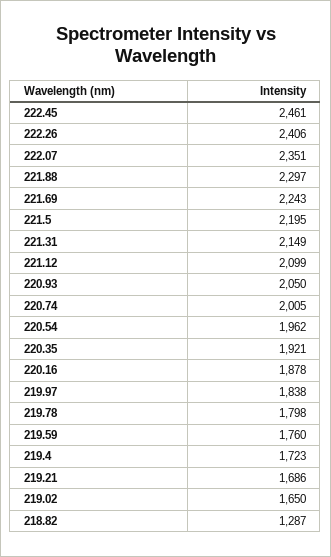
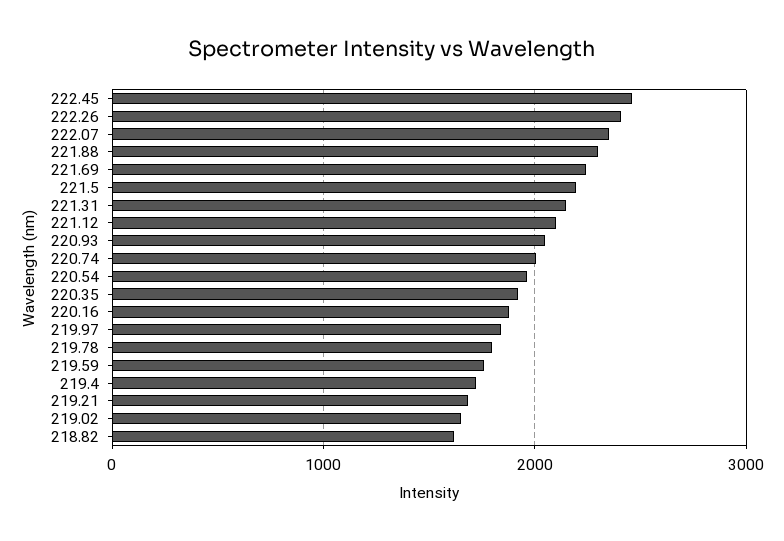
  {
    "222.45": 2461,
    "222.26": 2406,
    "222.07": 2351,
    "221.88": 2297,
    "221.69": 2243,
    "221.5": 2195,
    "221.31": 2149,
    "221.12": 2099,
    "220.93": 2050,
    "220.74": 2005,
    "220.54": 1962,
    "220.35": 1921,
    "220.16": 1878,
    "219.97": 1838,
    "219.78": 1798,
    "219.59": 1760,
    "219.4": 1723,
    "219.21": 1686,
    "219.02": 1650,
-   "218.82": 1287
+   "218.82": 1600
  }

